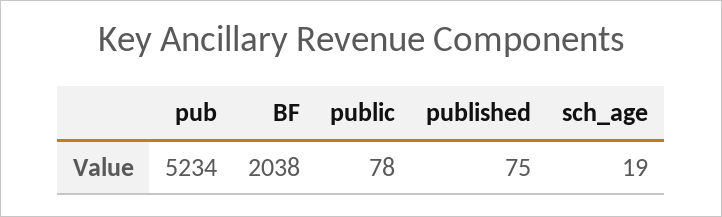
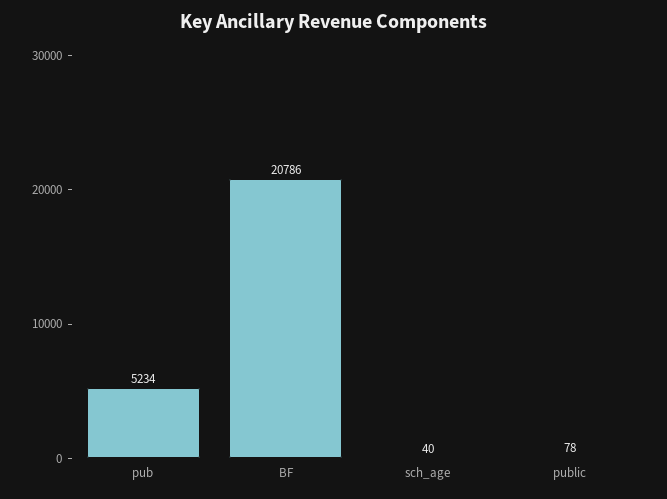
  {
    "pub": 5234,
-   "BF": 2038,
+   "BF": 20786,
    "public": 78,
-   "published": 75,
-   "sch_age": 19
+   "sch_age": 40
  }

